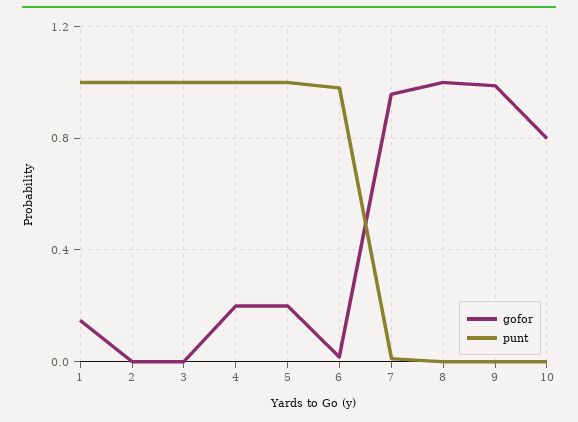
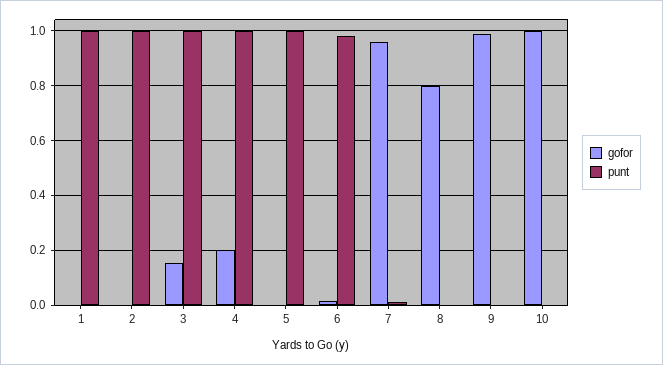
  {
    "gofor": {
-     "1": 0.15,
+     "1": 0,
      "2": 0,
-     "3": 0,
+     "3": 0.15,
      "4": 0.2,
-     "5": 0.2,
+     "5": 0,
      "6": 0.025,
      "7": 0.95,
-     "8": 1,
+     "8": 0.8,
      "9": 1,
-     "10": 0.8
+     "10": 1
    },
    "punt": {
      "1": 1,
      "2": 1,
      "3": 1,
      "4": 1,
      "5": 1,
      "6": 0.975,
      "7": 0,
      "8": 0,
      "9": 0,
      "10": 0
    }
  }

